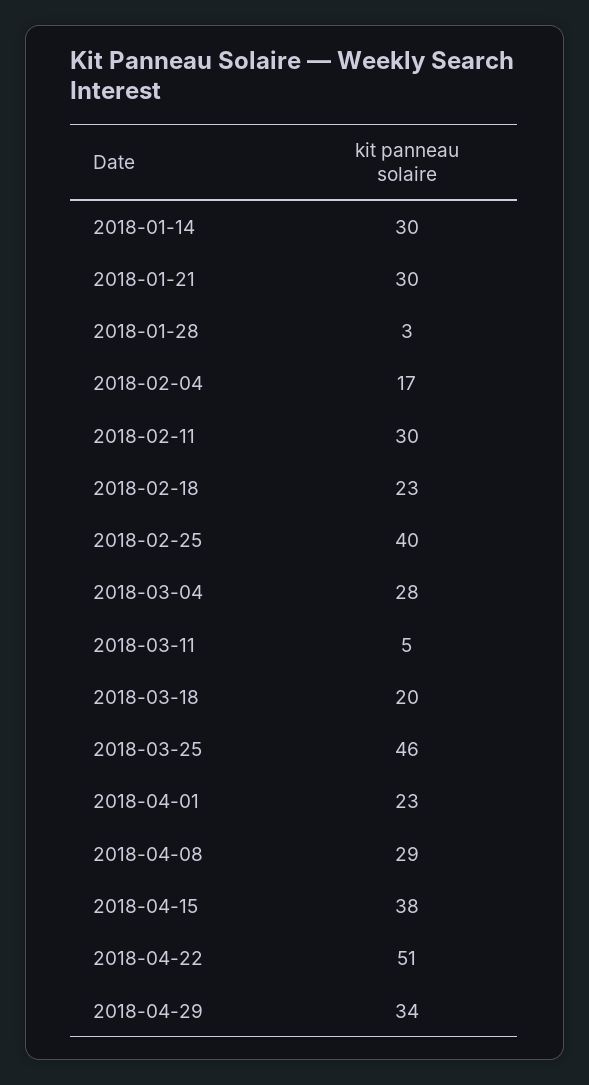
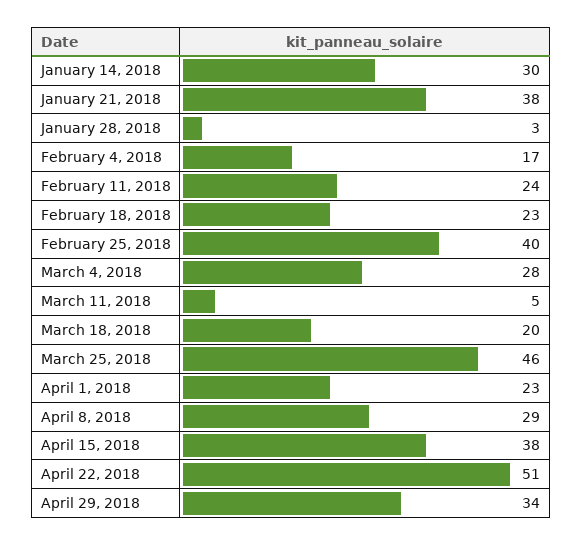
  {
    "2018-01-14": 30,
-   "2018-01-21": 30,
+   "2018-01-21": 38,
    "2018-01-28": 3,
    "2018-02-04": 17,
-   "2018-02-11": 30,
+   "2018-02-11": 24,
    "2018-02-18": 23,
    "2018-02-25": 40,
    "2018-03-04": 28,
    "2018-03-11": 5,
    "2018-03-18": 20,
    "2018-03-25": 46,
    "2018-04-01": 23,
    "2018-04-08": 29,
    "2018-04-15": 38,
    "2018-04-22": 51,
    "2018-04-29": 34
  }

